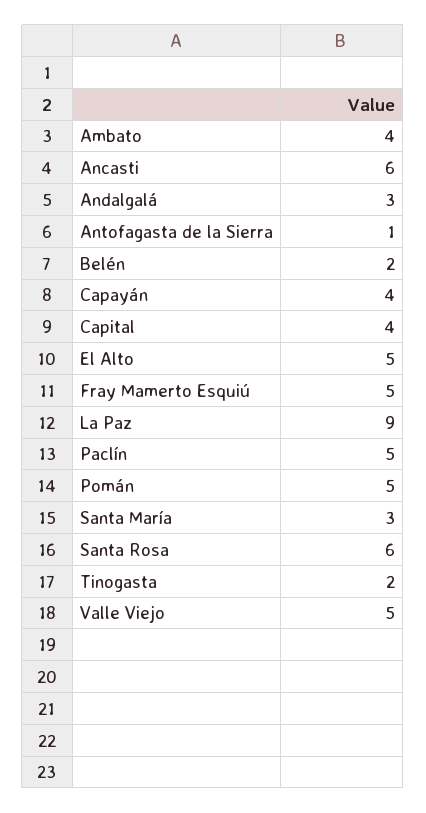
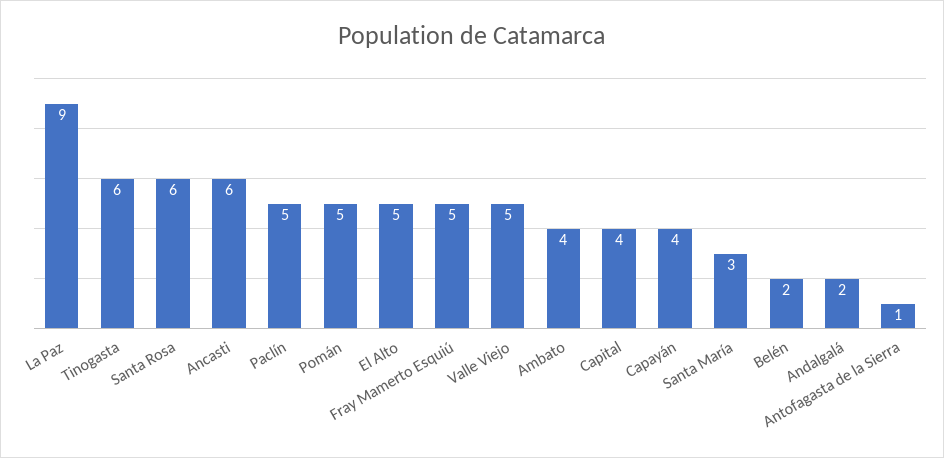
  {
    "Ambato": 4,
    "Ancasti": 6,
-   "Andalgalá": 3,
+   "Andalgalá": 2,
    "Antofagasta de la Sierra": 1,
    "Belén": 2,
    "Capayán": 4,
    "Capital": 4,
    "El Alto": 5,
    "Fray Mamerto Esquiú": 5,
    "La Paz": 9,
    "Paclín": 5,
    "Pomán": 5,
    "Santa María": 3,
    "Santa Rosa": 6,
-   "Tinogasta": 2,
+   "Tinogasta": 6,
    "Valle Viejo": 5
  }

